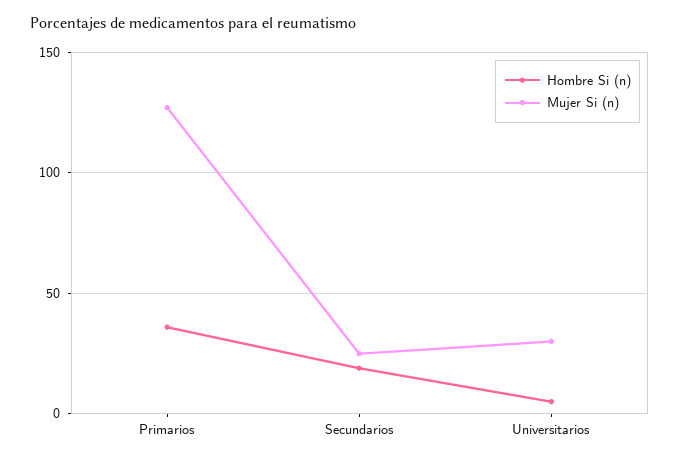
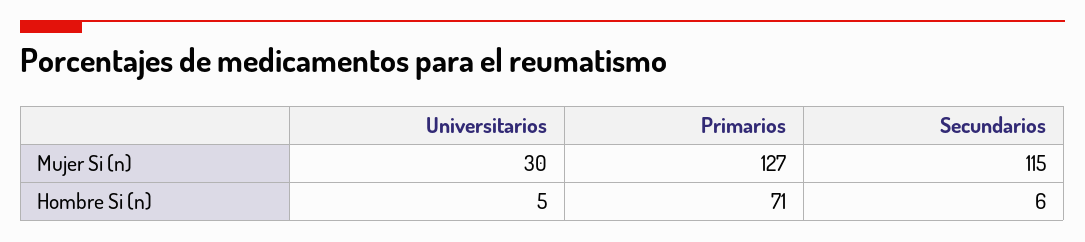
  {
    "Hombre Si (n)": {
-     "Primarios": 35,
+     "Primarios": 71,
-     "Secundarios": 20,
+     "Secundarios": 6,
      "Universitarios": 5
    },
    "Mujer Si (n)": {
      "Primarios": 127,
-     "Secundarios": 25,
+     "Secundarios": 115,
      "Universitarios": 30
    }
  }

